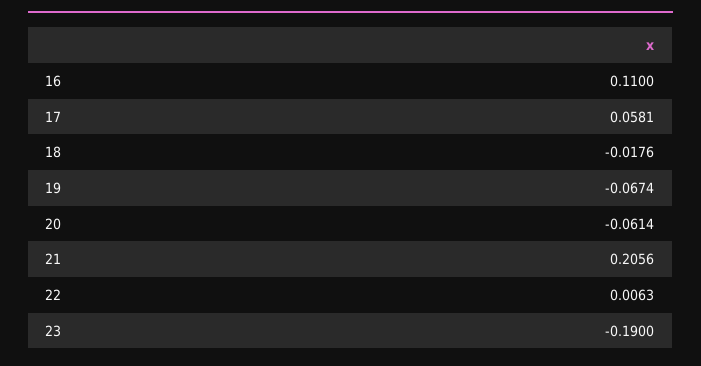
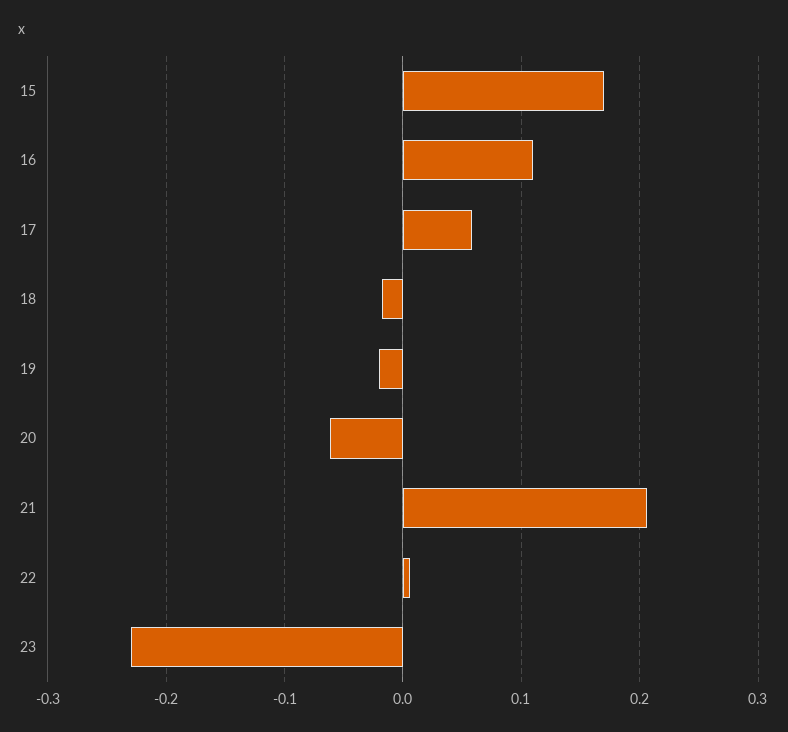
  {
    "16": 0.11,
    "17": 0.0581,
    "18": -0.0176,
-   "19": -0.0674,
+   "19": -0.02,
    "20": -0.0614,
    "21": 0.2056,
    "22": 0.0063,
-   "23": -0.19
+   "23": -0.23,
+   "15": 0.17
  }

